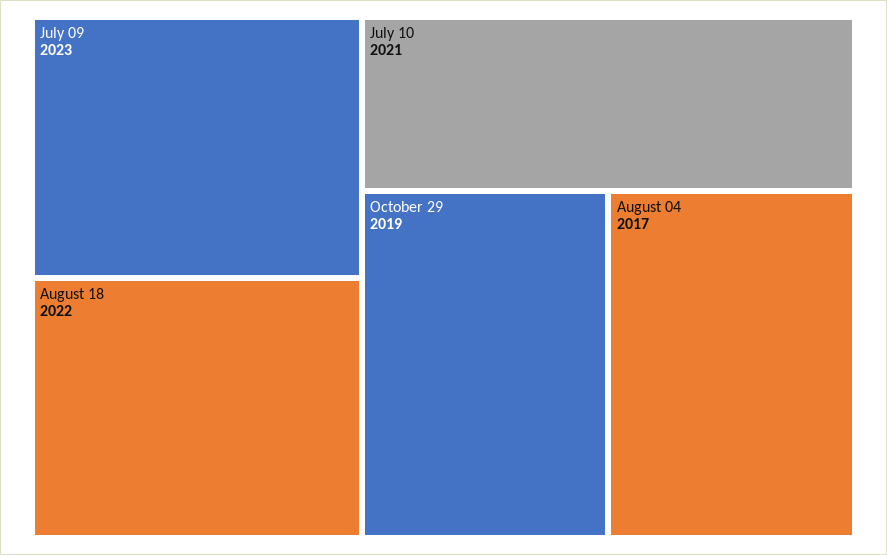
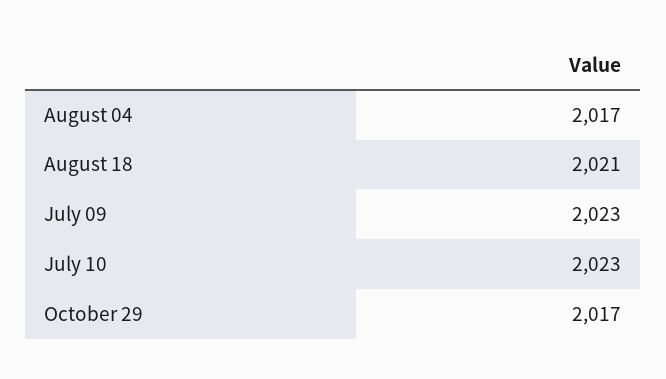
  {
    "July 09": 2023,
-   "August 18": 2022,
+   "August 18": 2021,
-   "July 10": 2021,
+   "July 10": 2023,
-   "October 29": 2019,
+   "October 29": 2017,
    "August 04": 2017
  }

